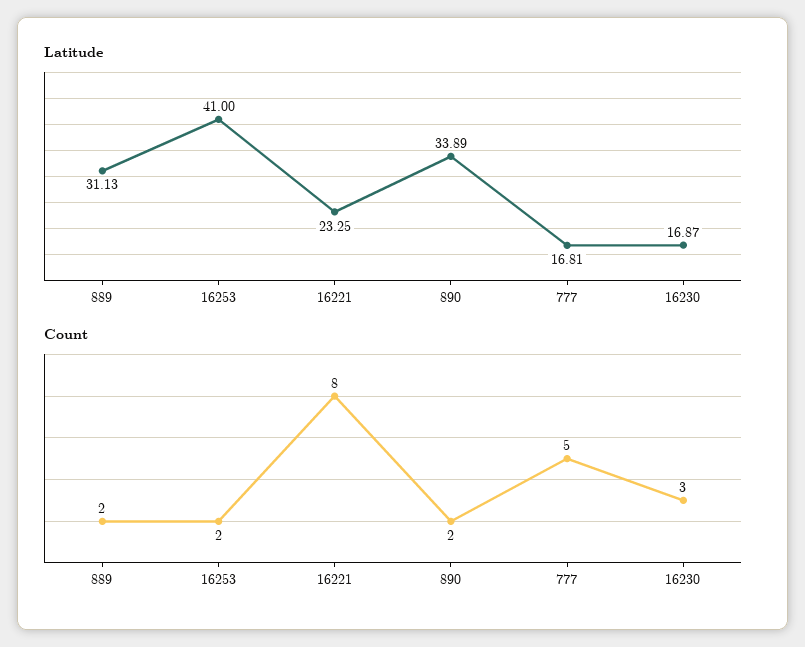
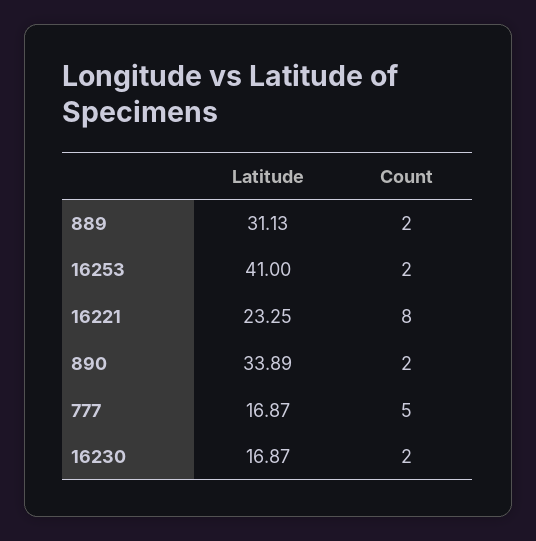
  {
    "Latitude": {
      "889": 31.13,
      "16253": 41,
      "16221": 23.25,
      "890": 33.89,
-     "777": 16.81,
+     "777": 16.87,
      "16230": 16.87
    },
    "Count": {
      "889": 2,
      "16253": 2,
      "16221": 8,
      "890": 2,
      "777": 5,
-     "16230": 3
+     "16230": 2
    }
  }

